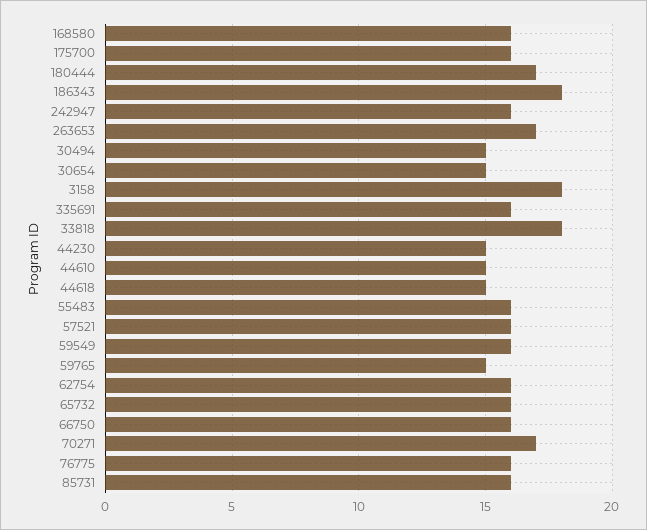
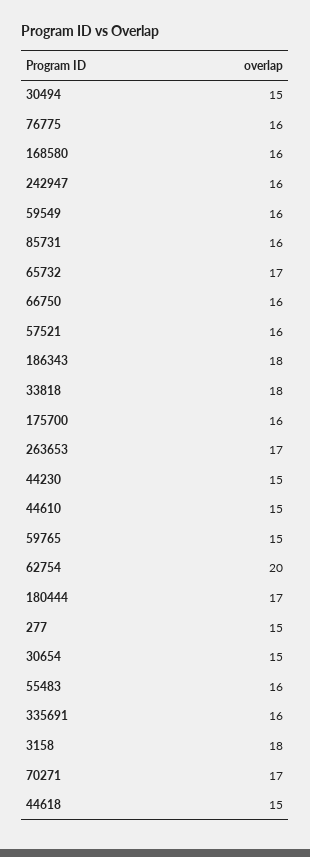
  {
    "168580": 16,
    "175700": 16,
    "180444": 17,
    "186343": 18,
    "242947": 16,
    "263653": 17,
    "30494": 15,
    "30654": 15,
    "3158": 18,
    "335691": 16,
    "33818": 18,
    "44230": 15,
    "44610": 15,
    "44618": 15,
    "55483": 16,
    "57521": 16,
    "59549": 16,
    "59765": 15,
-   "62754": 16,
+   "62754": 20,
-   "65732": 16,
+   "65732": 17,
    "66750": 16,
    "70271": 17,
    "76775": 16,
-   "85731": 16
+   "85731": 16,
+   "277": 15
  }

